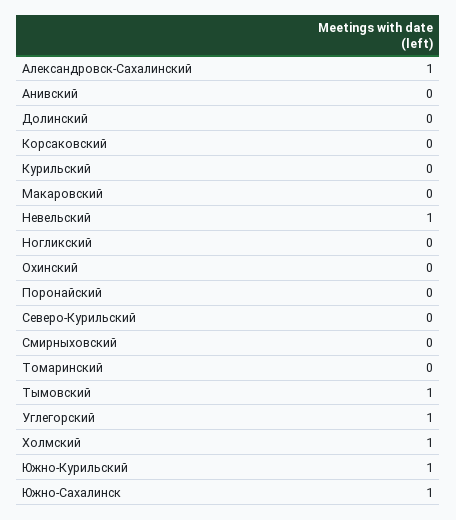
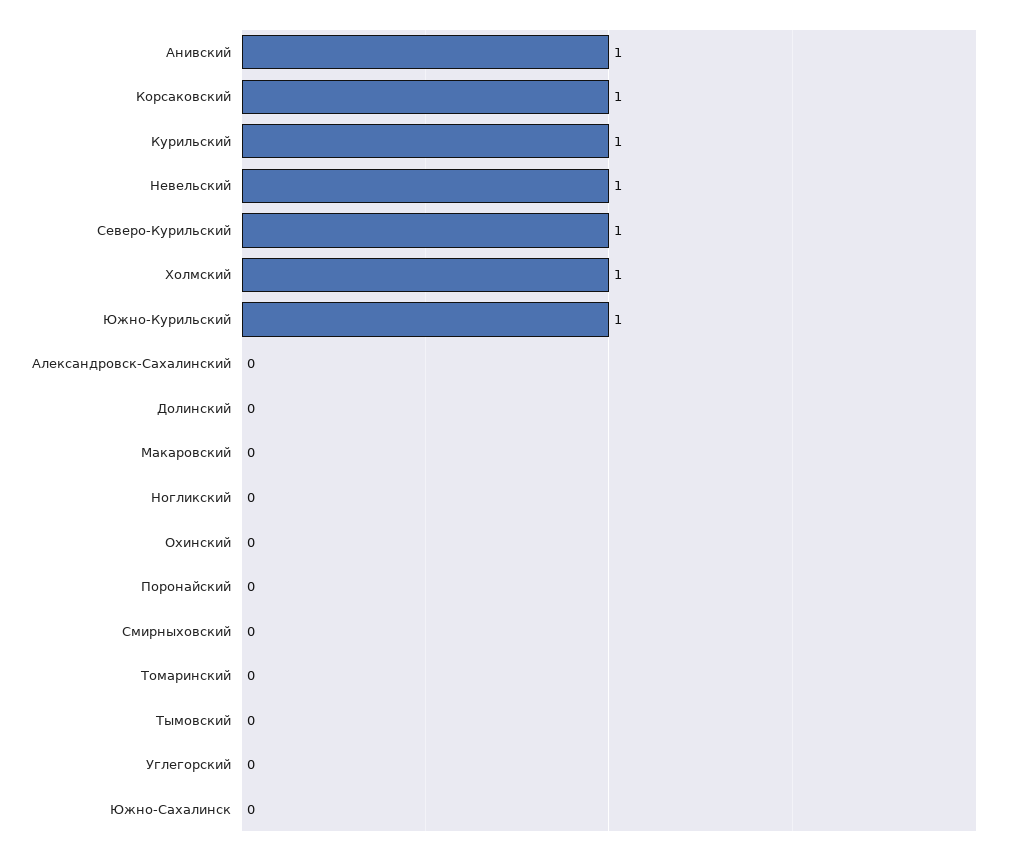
  {
-   "Александровск-Сахалинский": 1,
+   "Александровск-Сахалинский": 0,
-   "Анивский": 0,
+   "Анивский": 1,
    "Долинский": 0,
-   "Корсаковский": 0,
+   "Корсаковский": 1,
-   "Курильский": 0,
+   "Курильский": 1,
    "Макаровский": 0,
    "Невельский": 1,
    "Ногликский": 0,
    "Охинский": 0,
    "Поронайский": 0,
-   "Северо-Курильский": 0,
+   "Северо-Курильский": 1,
    "Смирныховский": 0,
    "Томаринский": 0,
-   "Тымовский": 1,
+   "Тымовский": 0,
-   "Углегорский": 1,
+   "Углегорский": 0,
    "Холмский": 1,
    "Южно-Курильский": 1,
-   "Южно-Сахалинск": 1
+   "Южно-Сахалинск": 0
  }

